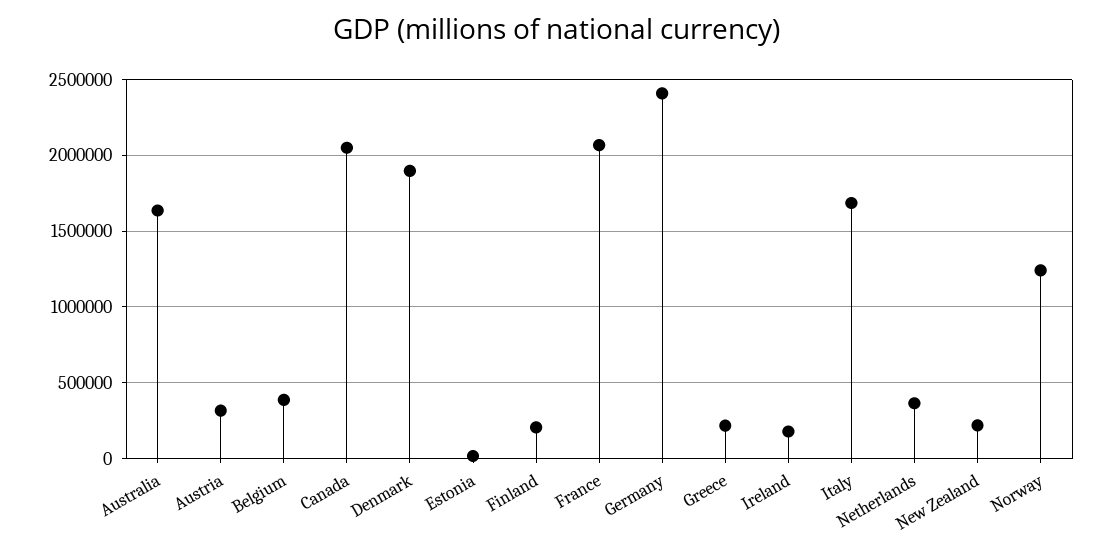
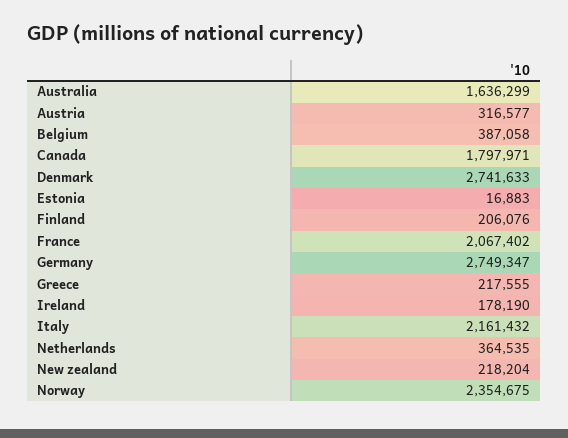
  {
    "Australia": 1636299,
    "Austria": 316577,
    "Belgium": 387058,
-   "Canada": 2050000,
+   "Canada": 1797971,
-   "Denmark": 1900000,
+   "Denmark": 2741633,
    "Estonia": 16883,
    "Finland": 206076,
    "France": 2067402,
-   "Germany": 2400000,
+   "Germany": 2749347,
    "Greece": 217555,
    "Ireland": 178190,
-   "Italy": 1700000,
+   "Italy": 2161432,
    "Netherlands": 364535,
    "New Zealand": 218204,
-   "Norway": 1250000
+   "Norway": 2354675
  }

